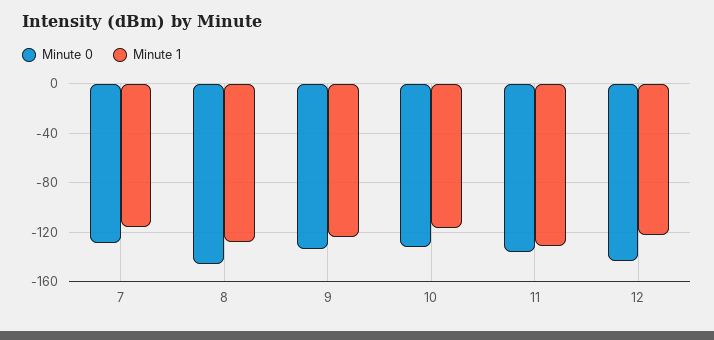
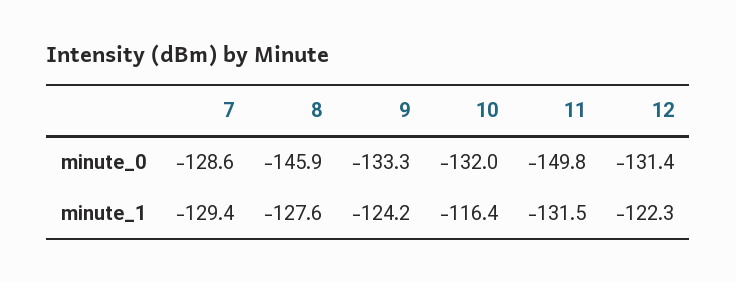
  {
    "Minute 0": {
      "7": -128.6,
      "8": -145.9,
      "9": -133.3,
      "10": -132,
-     "11": -135,
+     "11": -149.8,
-     "12": -145
+     "12": -131.4
    },
    "Minute 1": {
-     "7": -115,
+     "7": -129.4,
      "8": -127.6,
      "9": -124.2,
      "10": -116.4,
      "11": -131.5,
      "12": -122.3
    }
  }

